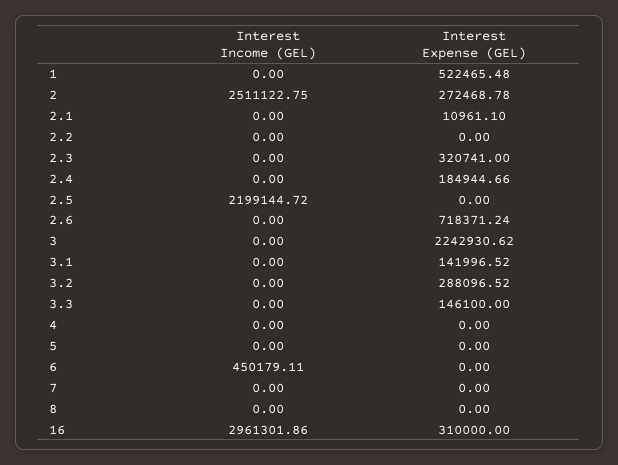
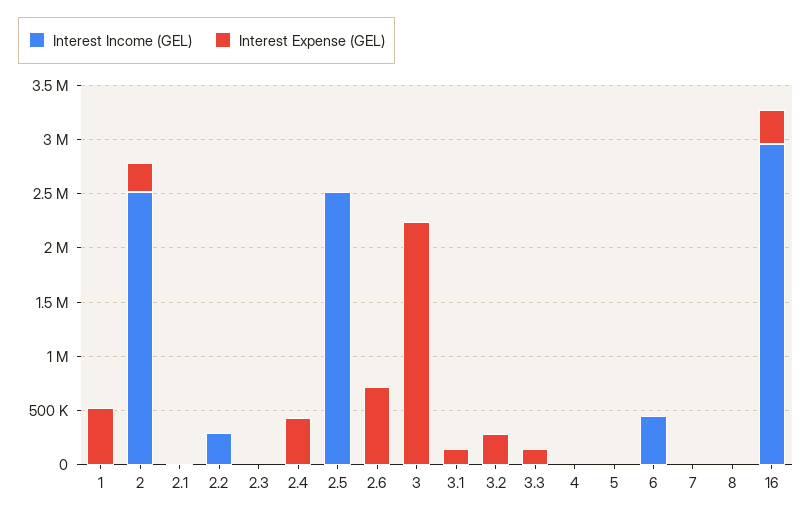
  {
    "Interest Income (GEL)": {
      "1": 0,
      "2": 2511122.75,
      "2.1": 0,
-     "2.2": 0,
+     "2.2": 300000,
      "2.3": 0,
      "2.4": 0,
-     "2.5": 2199144.72,
+     "2.5": 2500000,
      "2.6": 0,
      "3": 0,
      "3.1": 0,
      "3.2": 0,
      "3.3": 0,
      "4": 0,
      "5": 0,
      "6": 450179.11,
      "7": 0,
      "8": 0,
      "16": 2961301.86
    },
    "Interest Expense (GEL)": {
      "1": 522465.48,
      "2": 272468.78,
      "2.1": 10961.1,
      "2.2": 0,
-     "2.3": 320741,
+     "2.3": 0,
-     "2.4": 184944.66,
+     "2.4": 400000,
      "2.5": 0,
      "2.6": 718371.24,
      "3": 2242930.62,
      "3.1": 141996.52,
      "3.2": 288096.52,
      "3.3": 146100,
      "4": 0,
      "5": 0,
      "6": 0,
      "7": 0,
      "8": 0,
      "16": 310000
    }
  }

